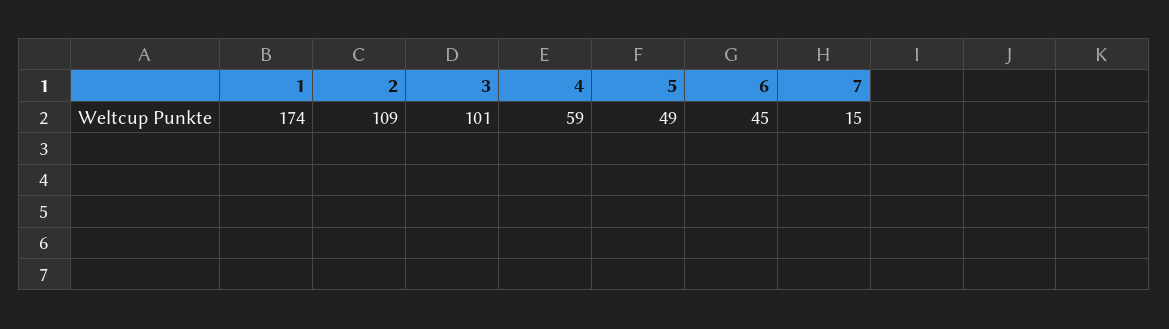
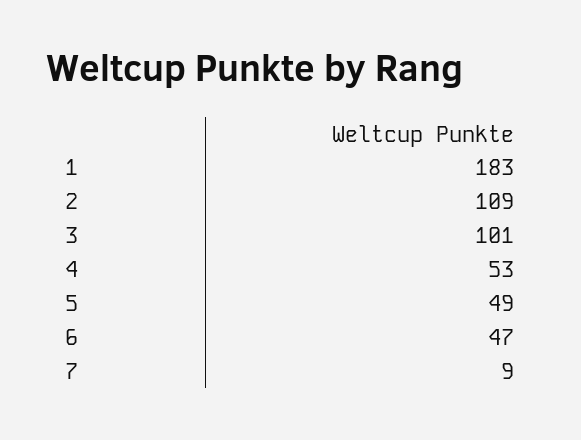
  {
-   "1": 174,
+   "1": 183,
    "2": 109,
    "3": 101,
-   "4": 59,
+   "4": 53,
    "5": 49,
-   "6": 45,
+   "6": 47,
-   "7": 15
+   "7": 9
  }

